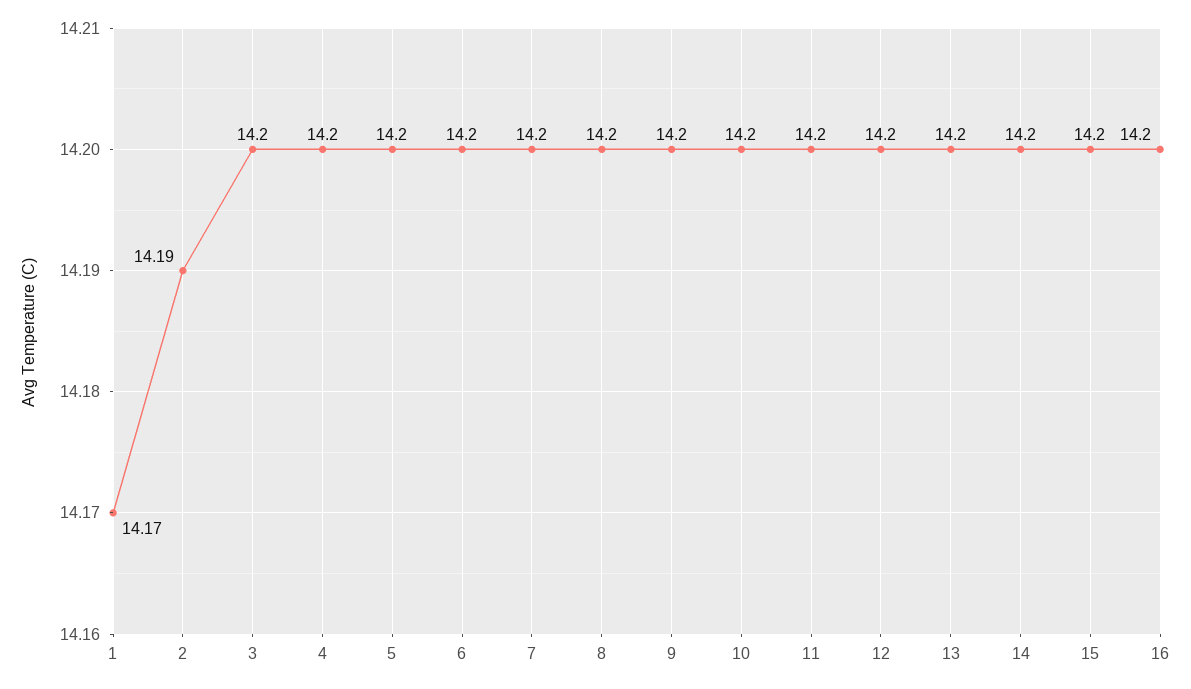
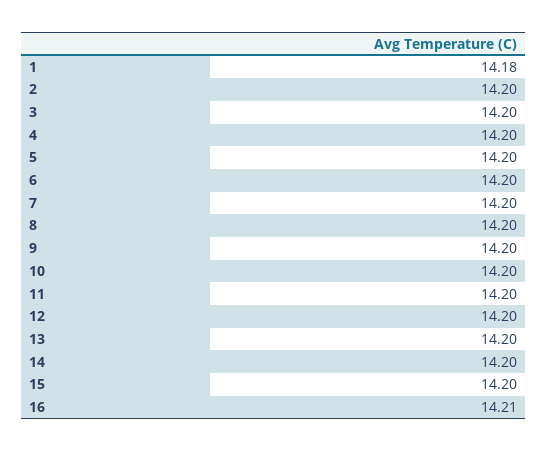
  {
-   "1": 14.17,
+   "1": 14.18,
-   "2": 14.19,
+   "2": 14.2,
    "3": 14.2,
    "4": 14.2,
    "5": 14.2,
    "6": 14.2,
    "7": 14.2,
    "8": 14.2,
    "9": 14.2,
    "10": 14.2,
    "11": 14.2,
    "12": 14.2,
    "13": 14.2,
    "14": 14.2,
    "15": 14.2,
-   "16": 14.2
+   "16": 14.21
  }

